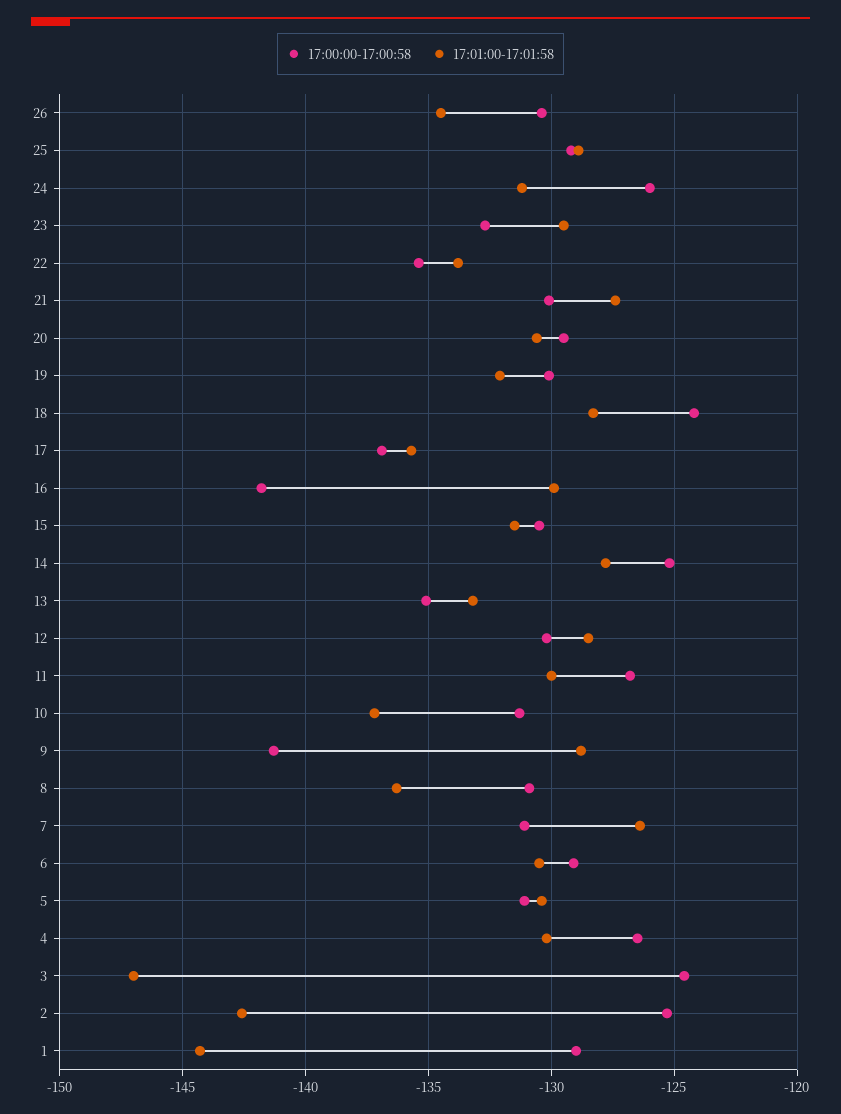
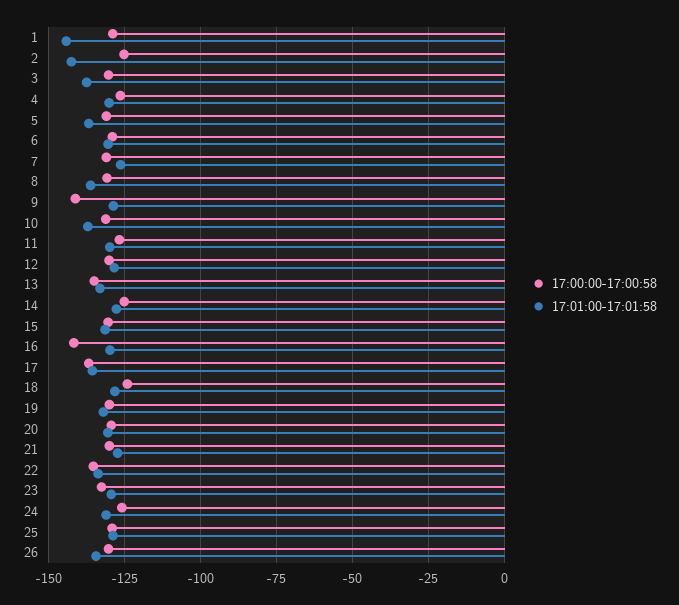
  {
    "17:00:00-17:00:58": {
      "26": -130.5,
      "25": -129,
      "24": -126,
      "23": -132.5,
      "22": -135.5,
      "21": -130,
      "20": -129.5,
      "19": -130,
      "18": -124,
      "17": -137,
      "16": -142,
      "15": -130.5,
      "14": -125,
      "13": -135,
      "12": -130,
      "11": -127,
      "10": -131.5,
      "9": -141.5,
      "8": -131,
      "7": -131,
      "6": -129,
      "5": -131,
      "4": -126.5,
-     "3": -124.5,
+     "3": -130,
      "2": -125.5,
      "1": -129
    },
    "17:01:00-17:01:58": {
      "26": -134.5,
      "25": -129,
      "24": -131,
      "23": -129.5,
      "22": -134,
      "21": -127.5,
      "20": -130.5,
      "19": -132,
      "18": -128.5,
      "17": -135.5,
      "16": -130,
      "15": -131.5,
      "14": -128,
      "13": -133,
      "12": -128.5,
      "11": -130,
      "10": -137,
      "9": -129,
      "8": -136.5,
      "7": -126.5,
      "6": -130.5,
-     "5": -130.5,
+     "5": -137.5,
      "4": -130,
-     "3": -147,
+     "3": -137.5,
      "2": -142.5,
      "1": -144.5
    }
  }

